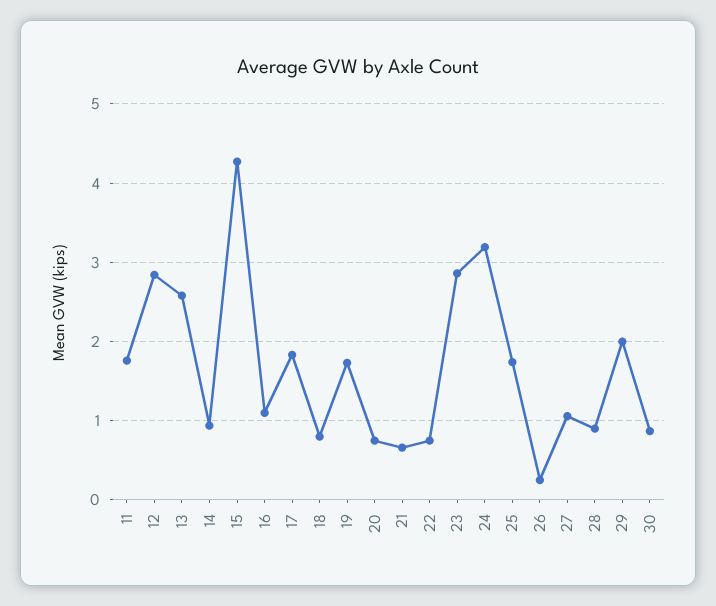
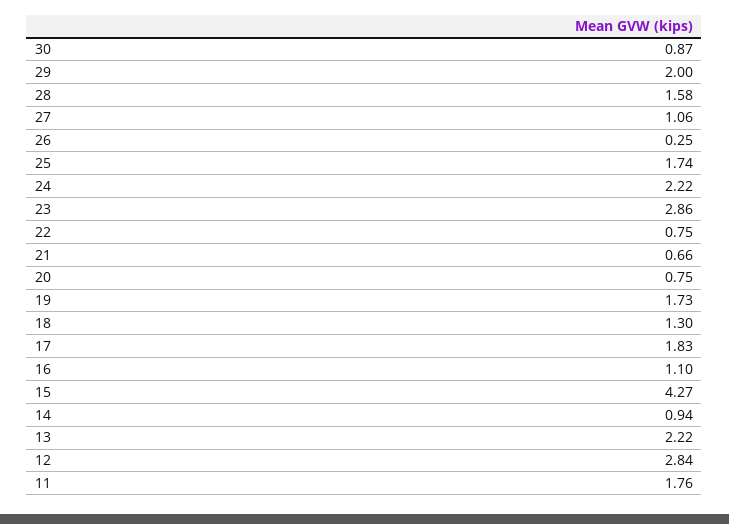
  {
    "11": 1.76,
    "12": 2.84,
-   "13": 2.6,
+   "13": 2.22,
    "14": 0.94,
    "15": 4.27,
    "16": 1.1,
    "17": 1.83,
-   "18": 0.8,
+   "18": 1.3,
    "19": 1.73,
    "20": 0.75,
    "21": 0.66,
    "22": 0.75,
    "23": 2.86,
-   "24": 3.2,
+   "24": 2.22,
    "25": 1.74,
    "26": 0.25,
    "27": 1.06,
-   "28": 0.9,
+   "28": 1.58,
    "29": 2,
    "30": 0.87
  }

